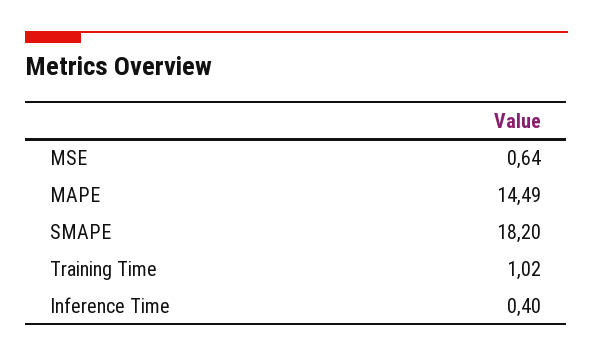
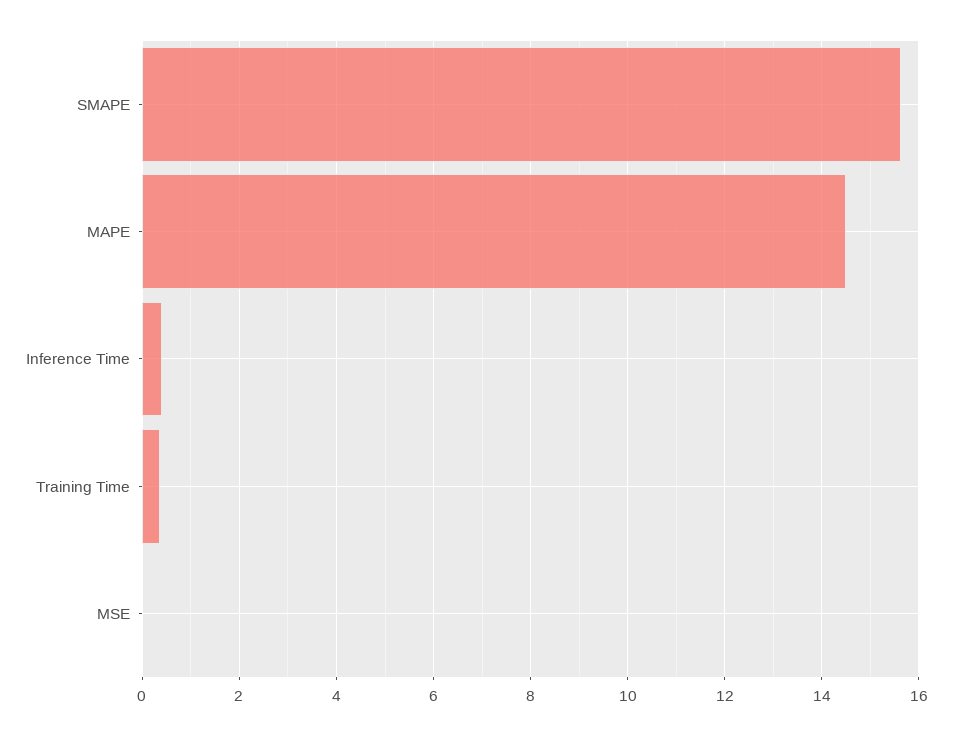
  {
-   "MSE": 0.64,
+   "MSE": 0,
    "MAPE": 14.49,
-   "SMAPE": 18.2,
+   "SMAPE": 15.6,
-   "Training Time": 1.02,
+   "Training Time": 0.4,
    "Inference Time": 0.4
  }

